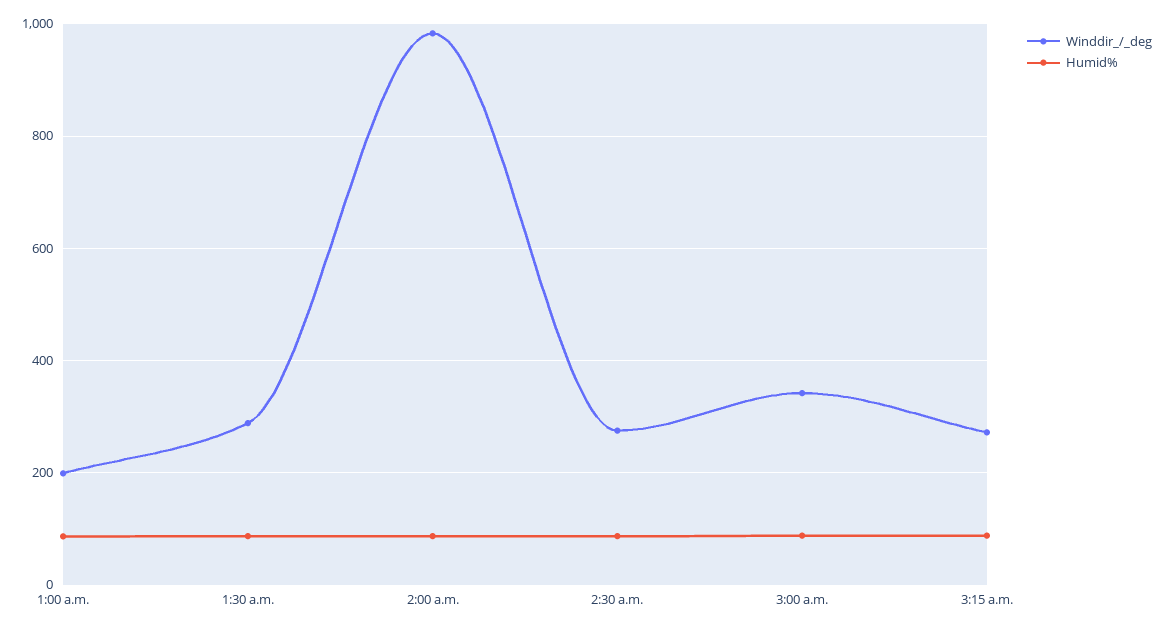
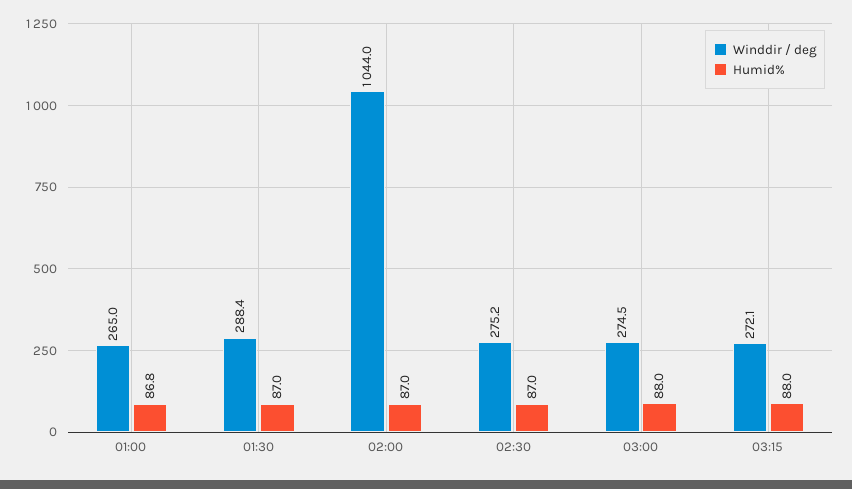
  {
    "Winddir_/_deg": {
-     "1:00 a.m.": 200,
+     "1:00 a.m.": 265,
      "1:30 a.m.": 288.4,
-     "2:00 a.m.": 980,
+     "2:00 a.m.": 1044,
      "2:30 a.m.": 275.2,
-     "3:00 a.m.": 340,
+     "3:00 a.m.": 274.5,
      "3:15 a.m.": 272.1
    },
    "Humid%": {
      "1:00 a.m.": 86.8,
      "1:30 a.m.": 87,
      "2:00 a.m.": 87,
      "2:30 a.m.": 87,
      "3:00 a.m.": 88,
      "3:15 a.m.": 88
    }
  }

